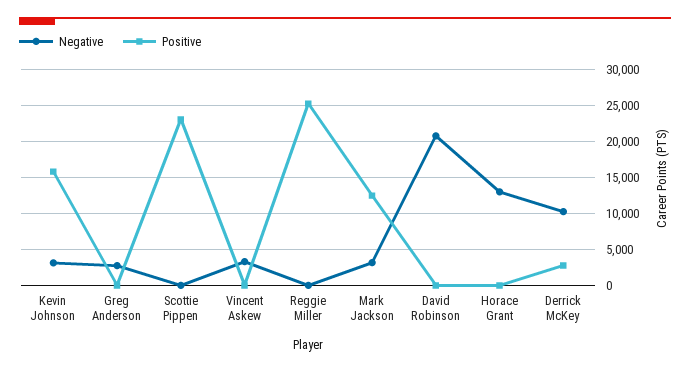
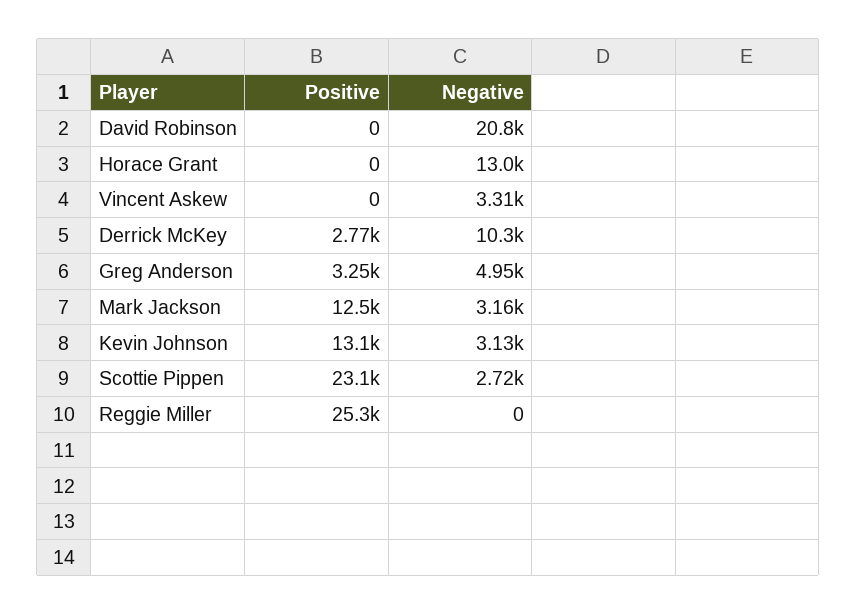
  {
    "Negative": {
      "Kevin Johnson": 3130,
-     "Greg Anderson": 3000,
+     "Greg Anderson": 4950,
-     "Scottie Pippen": 0,
+     "Scottie Pippen": 2720,
      "Vincent Askew": 3310,
      "Reggie Miller": 0,
      "Mark Jackson": 3160,
      "David Robinson": 20800,
      "Horace Grant": 13000,
      "Derrick McKey": 10300
    },
    "Positive": {
-     "Kevin Johnson": 16000,
+     "Kevin Johnson": 13100,
-     "Greg Anderson": 0,
+     "Greg Anderson": 3250,
      "Scottie Pippen": 23100,
      "Vincent Askew": 0,
      "Reggie Miller": 25300,
      "Mark Jackson": 12500,
      "David Robinson": 0,
      "Horace Grant": 0,
      "Derrick McKey": 2770
    }
  }

